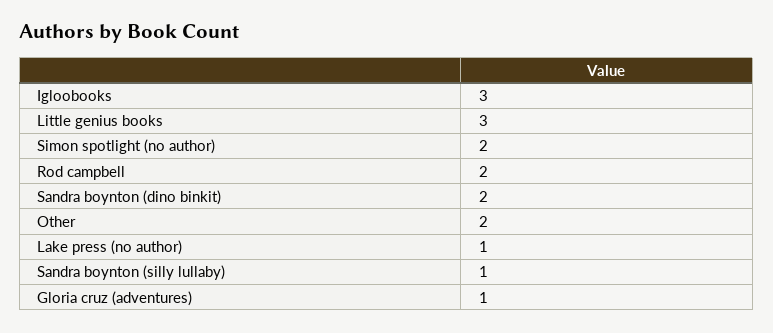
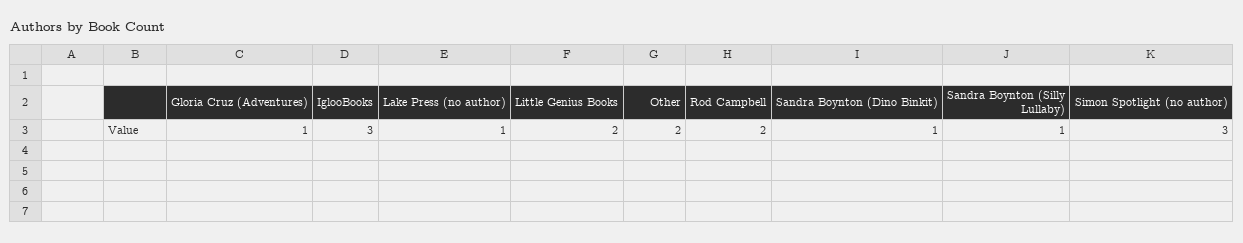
  {
    "Igloobooks": 3,
-   "Little genius books": 3,
+   "Little genius books": 2,
-   "Simon spotlight (no author)": 2,
+   "Simon spotlight (no author)": 3,
    "Rod campbell": 2,
-   "Sandra boynton (dino binkit)": 2,
+   "Sandra boynton (dino binkit)": 1,
    "Other": 2,
    "Lake press (no author)": 1,
    "Sandra boynton (silly lullaby)": 1,
    "Gloria cruz (adventures)": 1
  }

